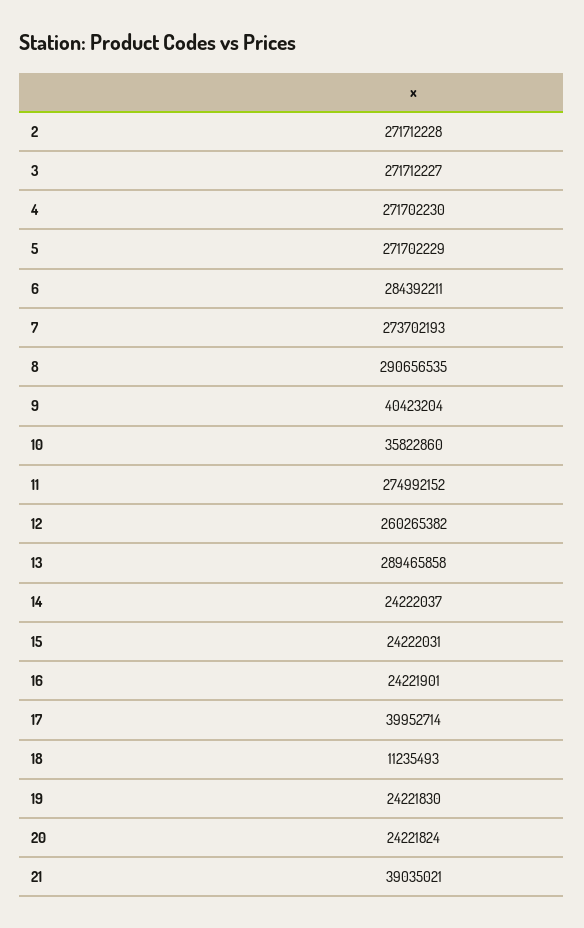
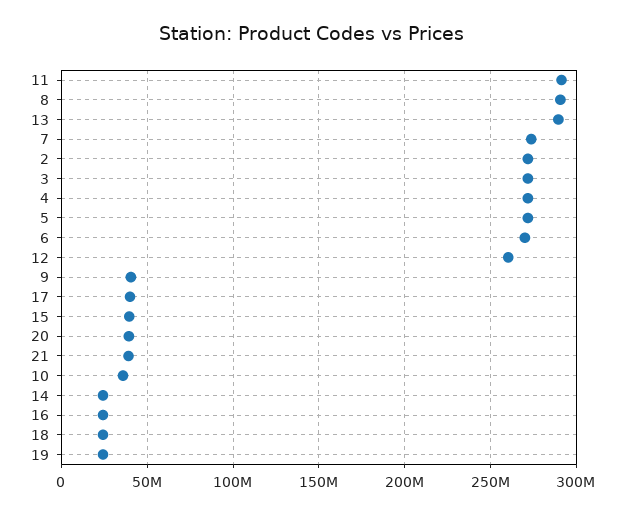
  {
    "2": 271712228,
    "3": 271712227,
    "4": 271702230,
    "5": 271702229,
-   "6": 284392211,
+   "6": 270000000,
    "7": 273702193,
    "8": 290656535,
    "9": 40423204,
    "10": 35822860,
-   "11": 274992152,
+   "11": 290000000,
    "12": 260265382,
    "13": 289465858,
    "14": 24222037,
-   "15": 24222031,
+   "15": 40000000,
    "16": 24221901,
    "17": 39952714,
-   "18": 11235493,
+   "18": 25000000,
    "19": 24221830,
-   "20": 24221824,
+   "20": 40000000,
    "21": 39035021
  }

